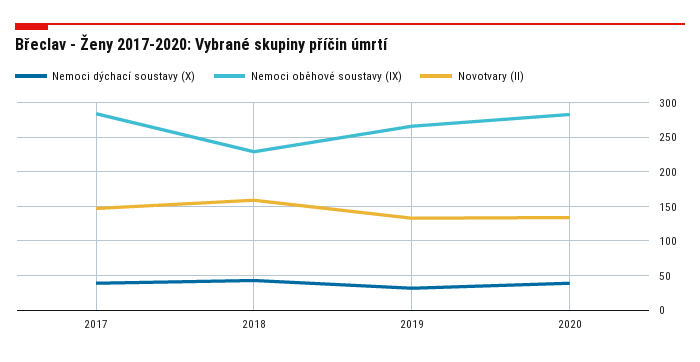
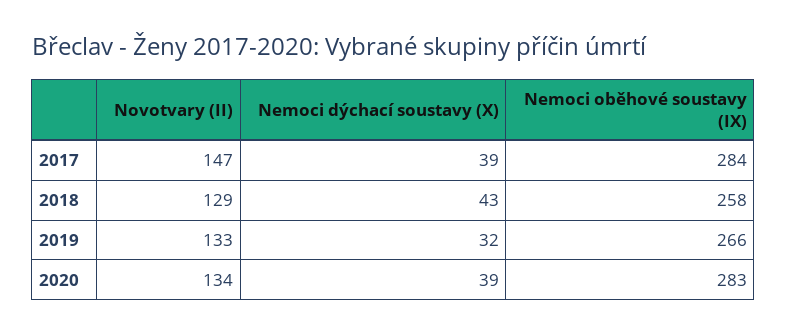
  {
    "Nemoci dýchací soustavy (X)": {
      "2017": 39,
      "2018": 43,
      "2019": 32,
      "2020": 39
    },
    "Nemoci oběhové soustavy (IX)": {
      "2017": 284,
-     "2018": 230,
+     "2018": 258,
      "2019": 266,
      "2020": 283
    },
    "Novotvary (II)": {
      "2017": 147,
-     "2018": 160,
+     "2018": 129,
      "2019": 133,
      "2020": 134
    }
  }

